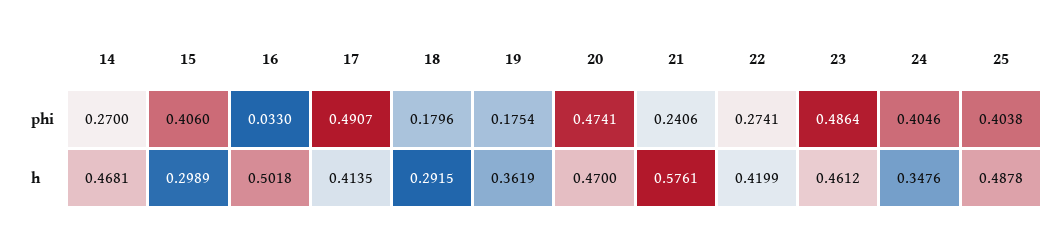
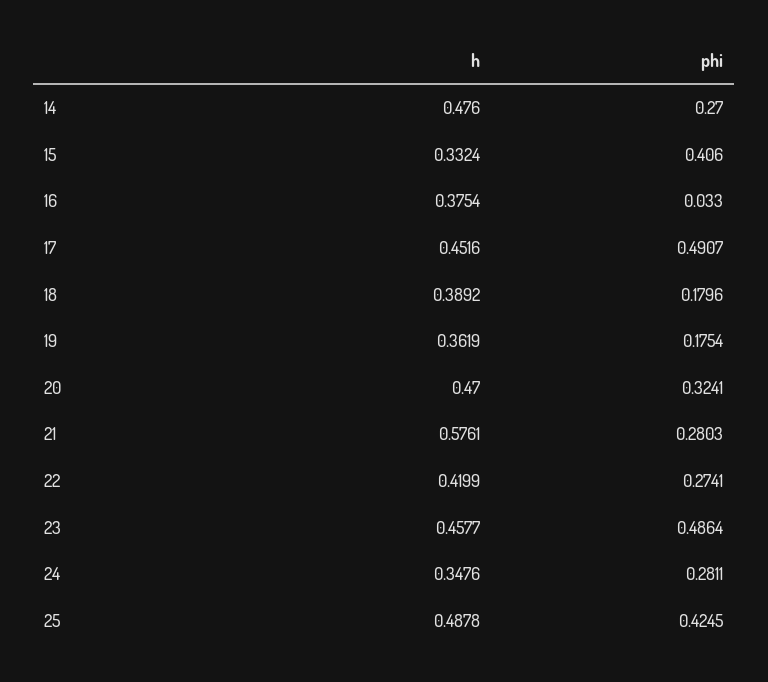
  {
    "14": {
      "phi": 0.27,
-     "h": 0.4681
+     "h": 0.476
    },
    "15": {
      "phi": 0.406,
-     "h": 0.2989
+     "h": 0.3324
    },
    "16": {
      "phi": 0.033,
-     "h": 0.5018
+     "h": 0.3754
    },
    "17": {
      "phi": 0.4907,
-     "h": 0.4135
+     "h": 0.4516
    },
    "18": {
      "phi": 0.1796,
-     "h": 0.2915
+     "h": 0.3892
    },
    "19": {
      "phi": 0.1754,
      "h": 0.3619
    },
    "20": {
-     "phi": 0.4741,
+     "phi": 0.3241,
      "h": 0.47
    },
    "21": {
-     "phi": 0.2406,
+     "phi": 0.2803,
      "h": 0.5761
    },
    "22": {
      "phi": 0.2741,
      "h": 0.4199
    },
    "23": {
      "phi": 0.4864,
-     "h": 0.4612
+     "h": 0.4577
    },
    "24": {
-     "phi": 0.4046,
+     "phi": 0.2811,
      "h": 0.3476
    },
    "25": {
-     "phi": 0.4038,
+     "phi": 0.4245,
      "h": 0.4878
    }
  }

